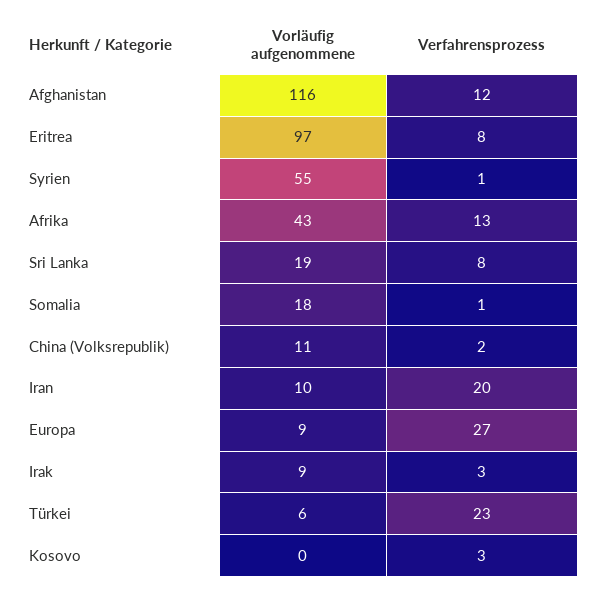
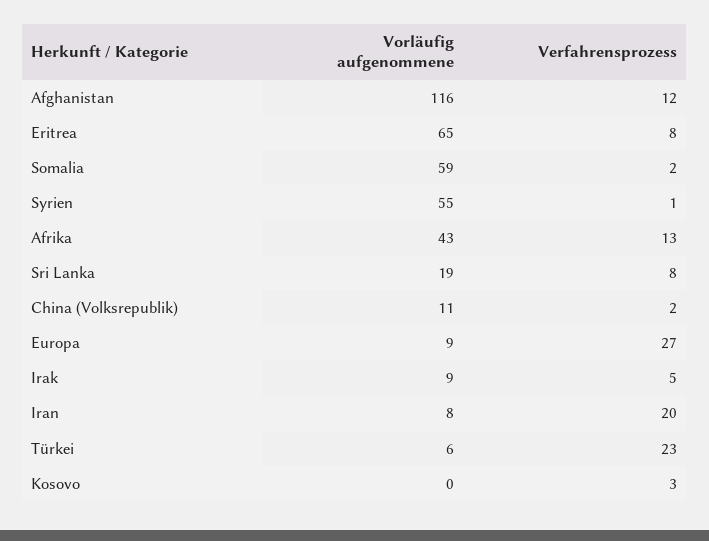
  {
    "Vorläufig aufgenommene": {
      "Afghanistan": 116,
-     "Eritrea": 97,
+     "Eritrea": 65,
      "Syrien": 55,
      "Afrika": 43,
      "Sri Lanka": 19,
-     "Somalia": 18,
+     "Somalia": 59,
      "China (Volksrepublik)": 11,
-     "Iran": 10,
+     "Iran": 8,
      "Europa": 9,
      "Irak": 9,
      "Türkei": 6,
      "Kosovo": 0
    },
    "Verfahrensprozess": {
      "Afghanistan": 12,
      "Eritrea": 8,
      "Syrien": 1,
      "Afrika": 13,
      "Sri Lanka": 8,
-     "Somalia": 1,
+     "Somalia": 2,
      "China (Volksrepublik)": 2,
      "Iran": 20,
      "Europa": 27,
-     "Irak": 3,
+     "Irak": 5,
      "Türkei": 23,
      "Kosovo": 3
    }
  }

